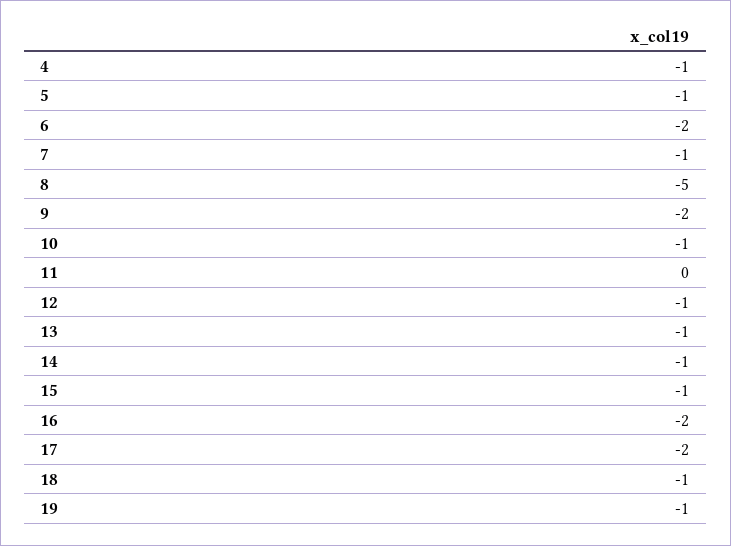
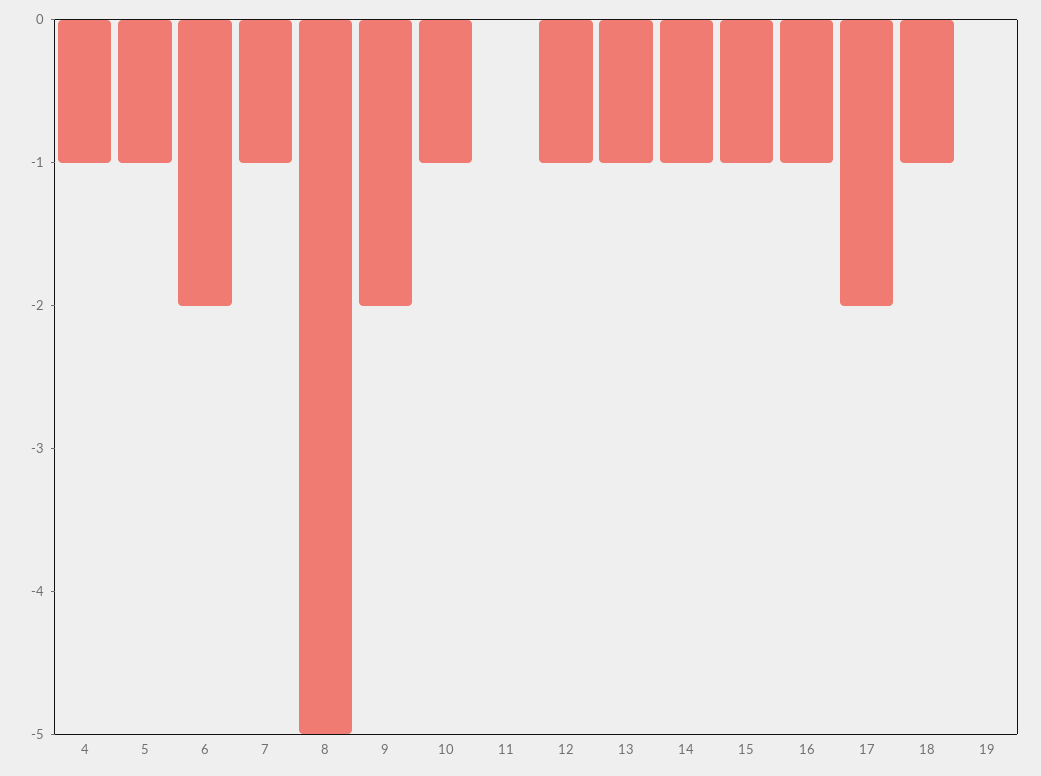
  {
    "4": -1,
    "5": -1,
    "6": -2,
    "7": -1,
    "8": -5,
    "9": -2,
    "10": -1,
    "11": 0,
    "12": -1,
    "13": -1,
    "14": -1,
    "15": -1,
-   "16": -2,
+   "16": -1,
    "17": -2,
    "18": -1,
-   "19": -1
+   "19": 0
  }

